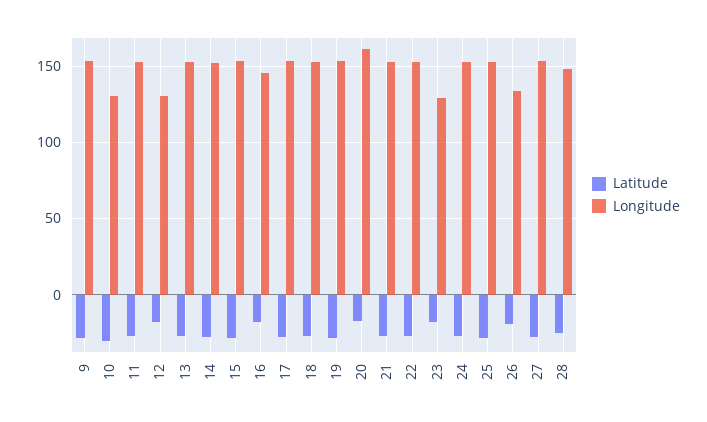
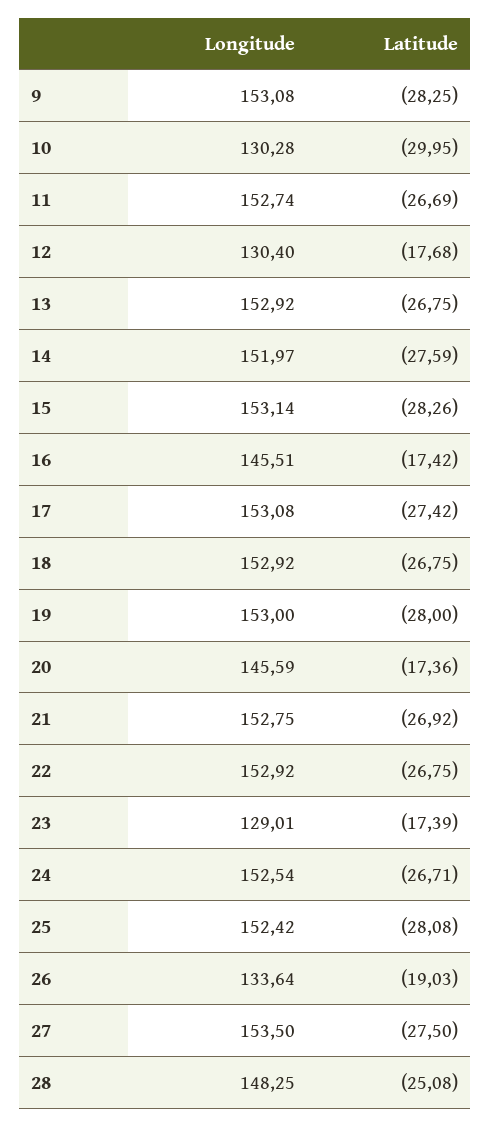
  {
    "Latitude": {
      "9": -28.25,
      "10": -29.95,
      "11": -26.69,
      "12": -17.68,
      "13": -26.75,
      "14": -27.59,
      "15": -28.26,
      "16": -17.42,
      "17": -27.42,
      "18": -26.75,
      "19": -28,
      "20": -17.36,
      "21": -26.92,
      "22": -26.75,
      "23": -17.39,
      "24": -26.71,
      "25": -28.08,
      "26": -19.03,
      "27": -27.5,
      "28": -25.08
    },
    "Longitude": {
      "9": 153.08,
      "10": 130.28,
      "11": 152.74,
      "12": 130.4,
      "13": 152.92,
      "14": 151.97,
      "15": 153.14,
      "16": 145.51,
      "17": 153.08,
      "18": 152.92,
      "19": 153,
-     "20": 160,
+     "20": 145.59,
      "21": 152.75,
      "22": 152.92,
      "23": 129.01,
      "24": 152.54,
      "25": 152.42,
      "26": 133.64,
      "27": 153.5,
      "28": 148.25
    }
  }

